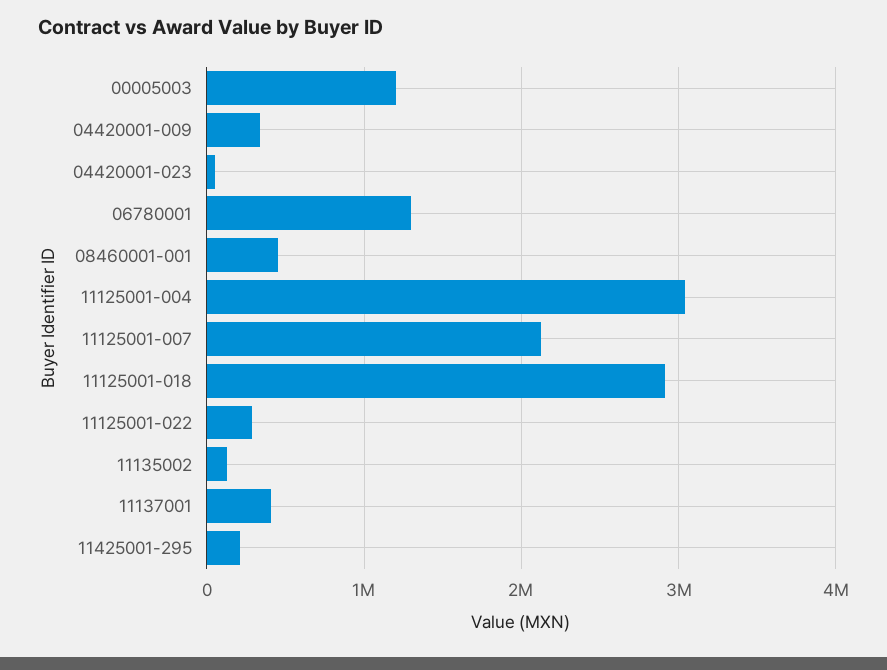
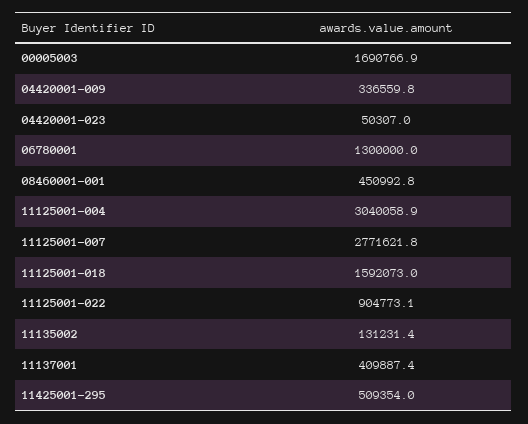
  {
-   "00005003": 1200000,
+   "00005003": 1690766.9,
    "04420001-009": 336559.8,
    "04420001-023": 50307,
    "06780001": 1300000,
    "08460001-001": 450992.8,
    "11125001-004": 3040058.9,
-   "11125001-007": 2100000,
+   "11125001-007": 2771621.8,
-   "11125001-018": 2900000,
+   "11125001-018": 1592073,
-   "11125001-022": 300000,
+   "11125001-022": 904773.1,
    "11135002": 131231.4,
    "11137001": 409887.4,
-   "11425001-295": 200000
+   "11425001-295": 509354
  }

